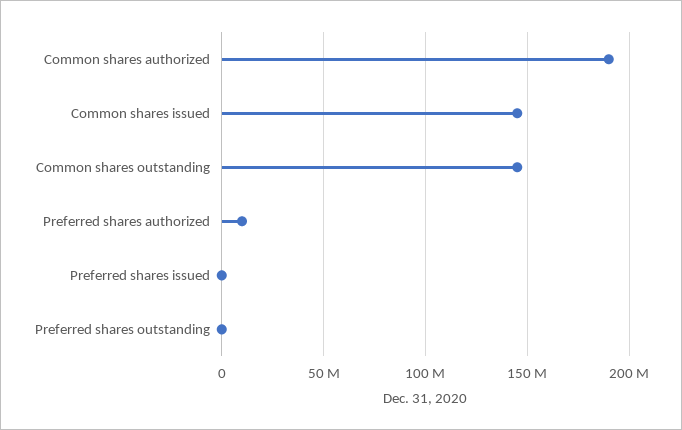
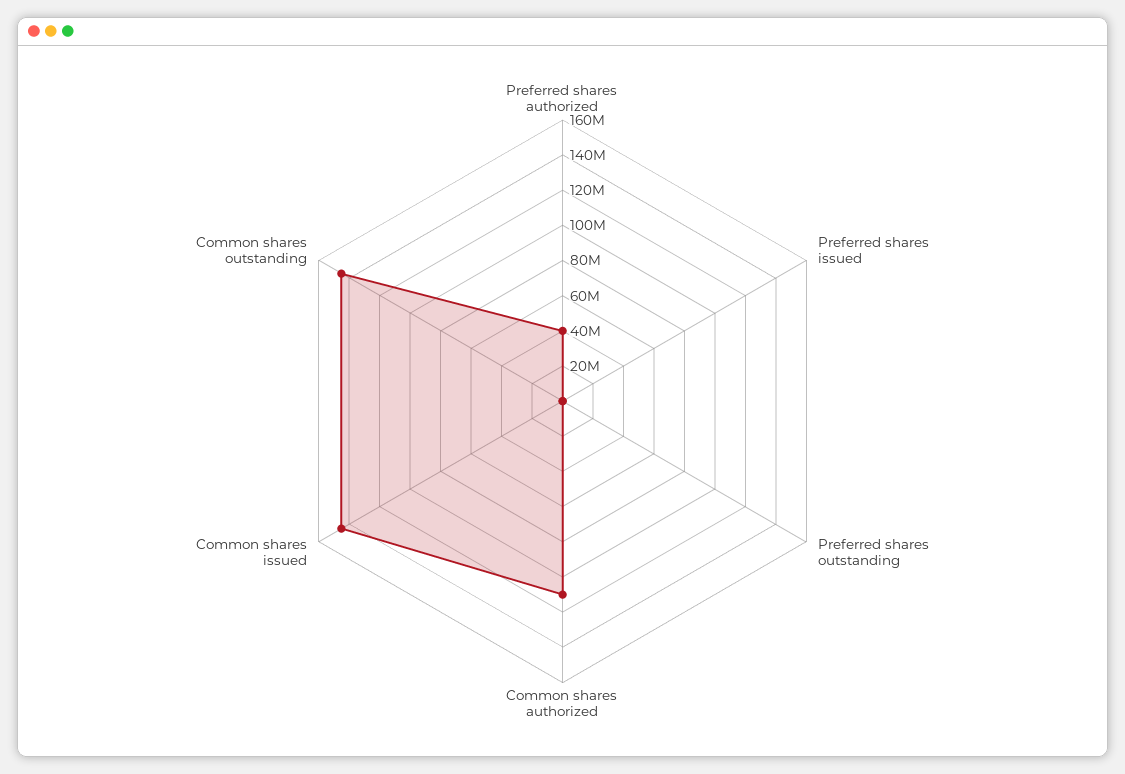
  {
-   "Common shares authorized": 190000000,
+   "Common shares authorized": 110000000,
    "Common shares issued": 145000000,
    "Common shares outstanding": 145000000,
-   "Preferred shares authorized": 10000000,
+   "Preferred shares authorized": 40000000,
    "Preferred shares issued": 0,
    "Preferred shares outstanding": 0
  }

